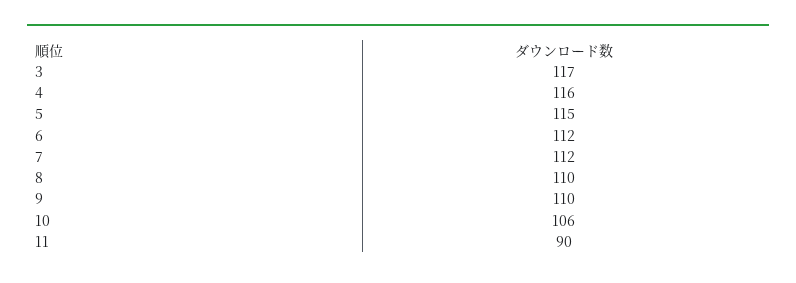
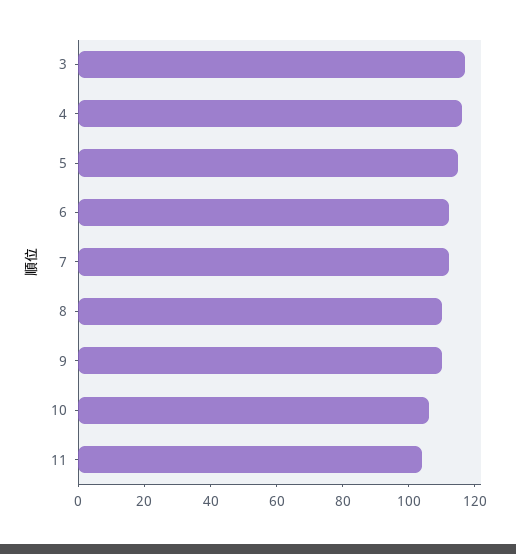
  {
    "3": 117,
    "4": 116,
    "5": 115,
    "6": 112,
    "7": 112,
    "8": 110,
    "9": 110,
    "10": 106,
-   "11": 90
+   "11": 105
  }

